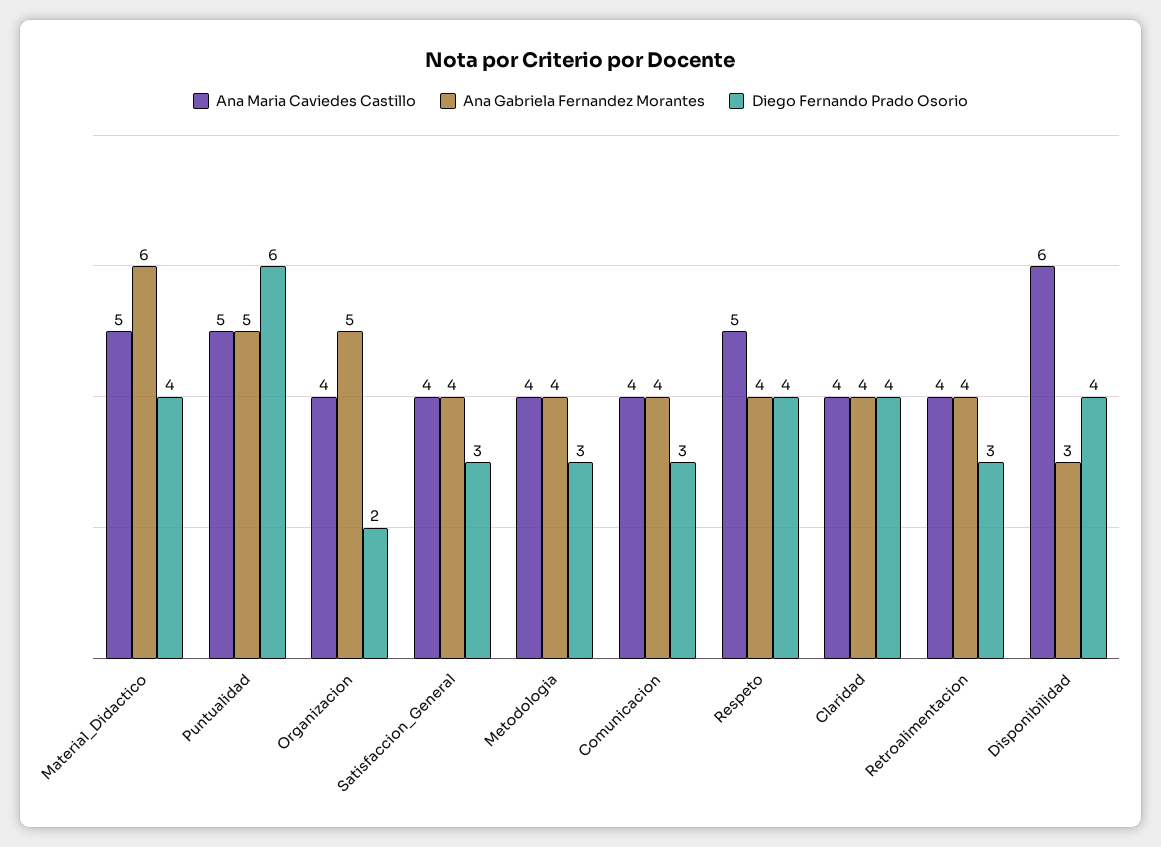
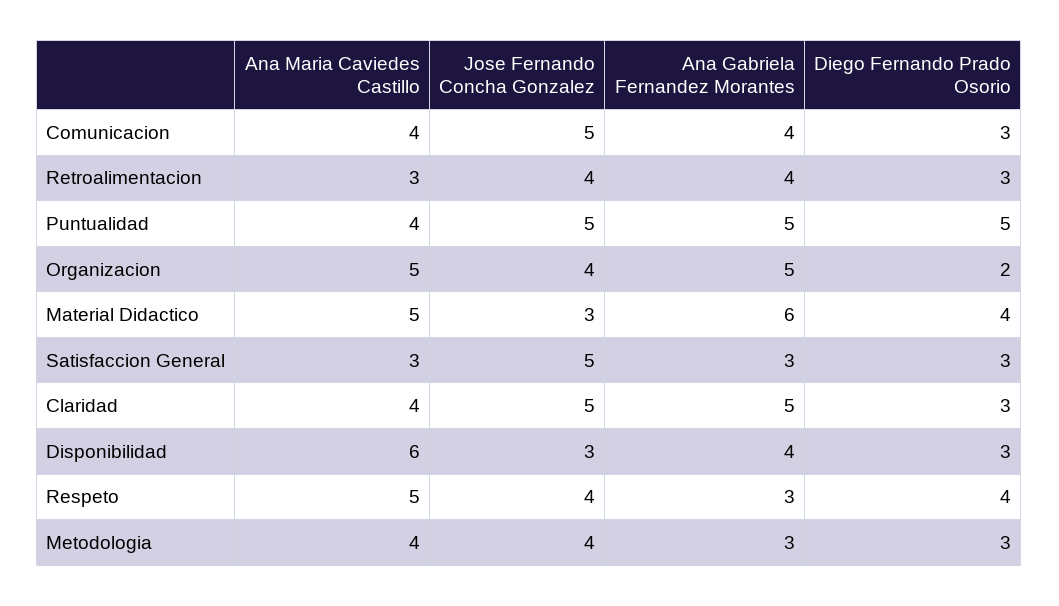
  {
    "Ana Maria Caviedes Castillo": {
      "Material_Didactico": 5,
-     "Puntualidad": 5,
+     "Puntualidad": 4,
-     "Organizacion": 4,
+     "Organizacion": 5,
-     "Satisfaccion_General": 4,
+     "Satisfaccion_General": 3,
      "Metodologia": 4,
      "Comunicacion": 4,
      "Respeto": 5,
      "Claridad": 4,
-     "Retroalimentacion": 4,
+     "Retroalimentacion": 3,
      "Disponibilidad": 6
    },
    "Ana Gabriela Fernandez Morantes": {
      "Material_Didactico": 6,
      "Puntualidad": 5,
      "Organizacion": 5,
-     "Satisfaccion_General": 4,
+     "Satisfaccion_General": 3,
-     "Metodologia": 4,
+     "Metodologia": 3,
      "Comunicacion": 4,
-     "Respeto": 4,
+     "Respeto": 3,
-     "Claridad": 4,
+     "Claridad": 5,
      "Retroalimentacion": 4,
-     "Disponibilidad": 3
+     "Disponibilidad": 4
    },
    "Diego Fernando Prado Osorio": {
      "Material_Didactico": 4,
-     "Puntualidad": 6,
+     "Puntualidad": 5,
      "Organizacion": 2,
      "Satisfaccion_General": 3,
      "Metodologia": 3,
      "Comunicacion": 3,
      "Respeto": 4,
-     "Claridad": 4,
+     "Claridad": 3,
      "Retroalimentacion": 3,
-     "Disponibilidad": 4
+     "Disponibilidad": 3
-   }
+   },
+   "Jose Fernando Concha Gonzalez": {
+     "Comunicacion": 5,
+     "Retroalimentacion": 4,
+     "Puntualidad": 5,
+     "Organizacion": 4,
+     "Material_Didactico": 3,
+     "Satisfaccion_General": 5,
+     "Claridad": 5,
+     "Disponibilidad": 3,
+     "Respeto": 4,
+     "Metodologia": 4
+   }
  }

